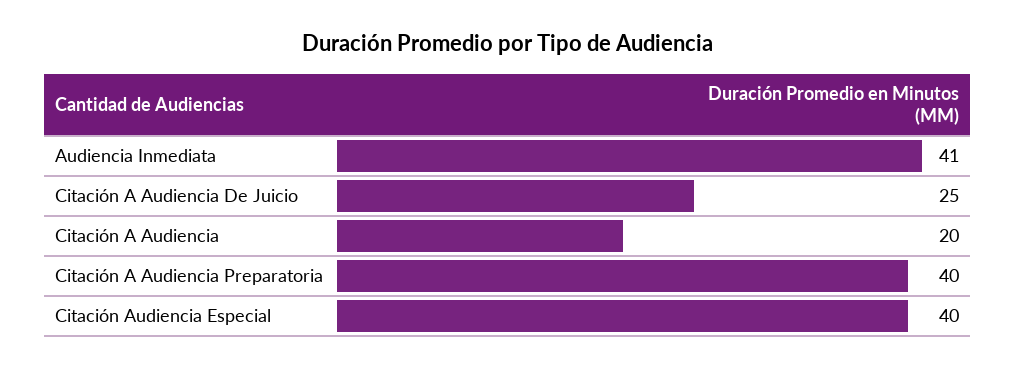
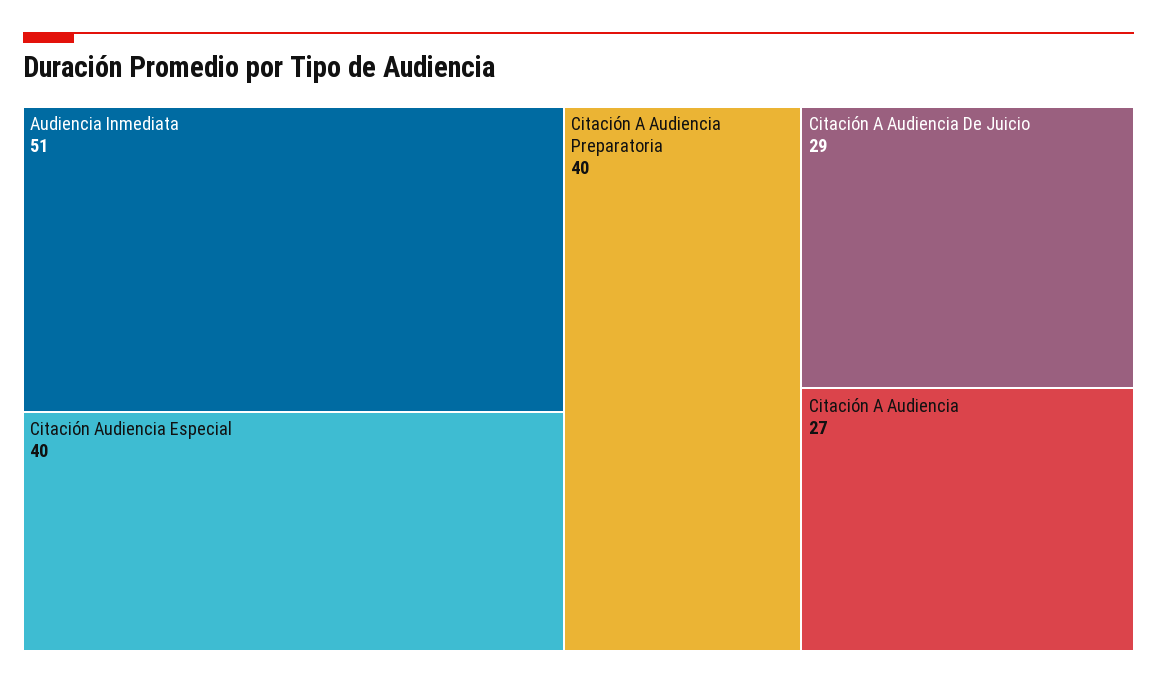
  {
-   "Audiencia Inmediata": 41,
+   "Audiencia Inmediata": 51,
-   "Citación A Audiencia De Juicio": 25,
+   "Citación A Audiencia De Juicio": 29,
-   "Citación A Audiencia": 20,
+   "Citación A Audiencia": 27,
    "Citación A Audiencia Preparatoria": 40,
    "Citación Audiencia Especial": 40
  }

